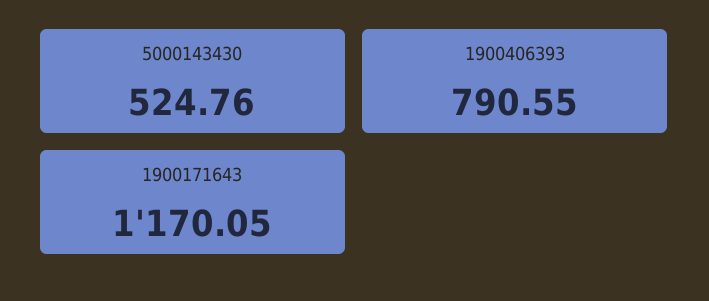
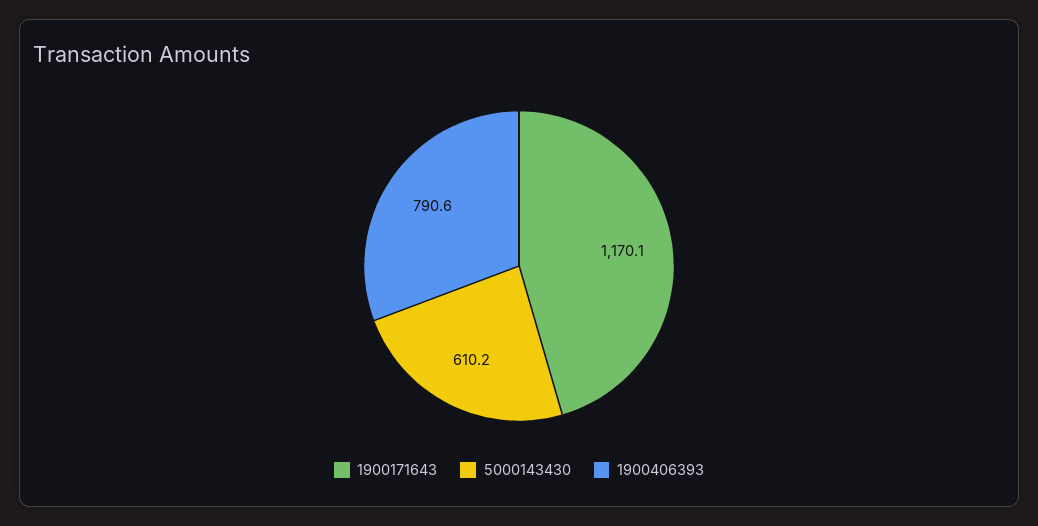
  {
-   "5000143430": 524.76,
+   "5000143430": 610.2,
    "1900406393": 790.55,
    "1900171643": 1170.05
  }

